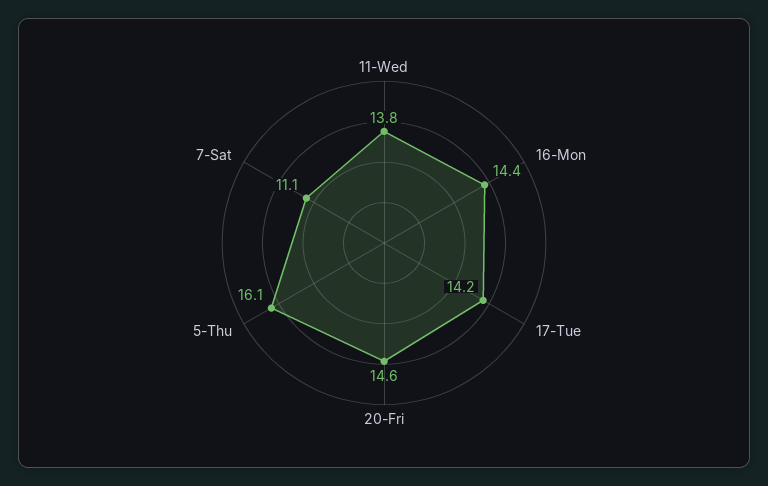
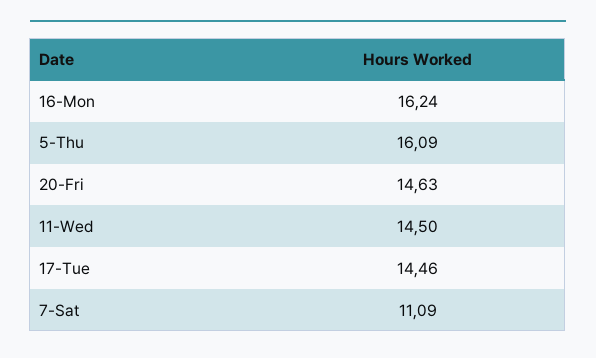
  {
-   "11-Wed": 13.8,
+   "11-Wed": 14.5,
-   "16-Mon": 14.4,
+   "16-Mon": 16.24,
-   "17-Tue": 14.2,
+   "17-Tue": 14.46,
    "20-Fri": 14.63,
    "5-Thu": 16.09,
    "7-Sat": 11.09
  }

